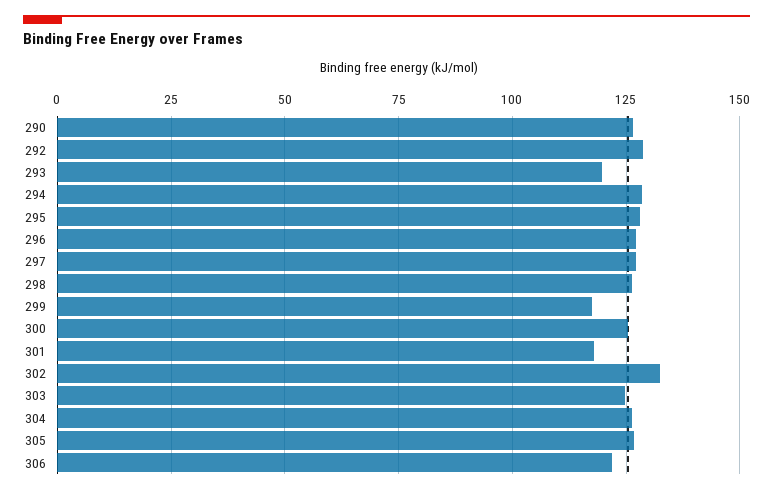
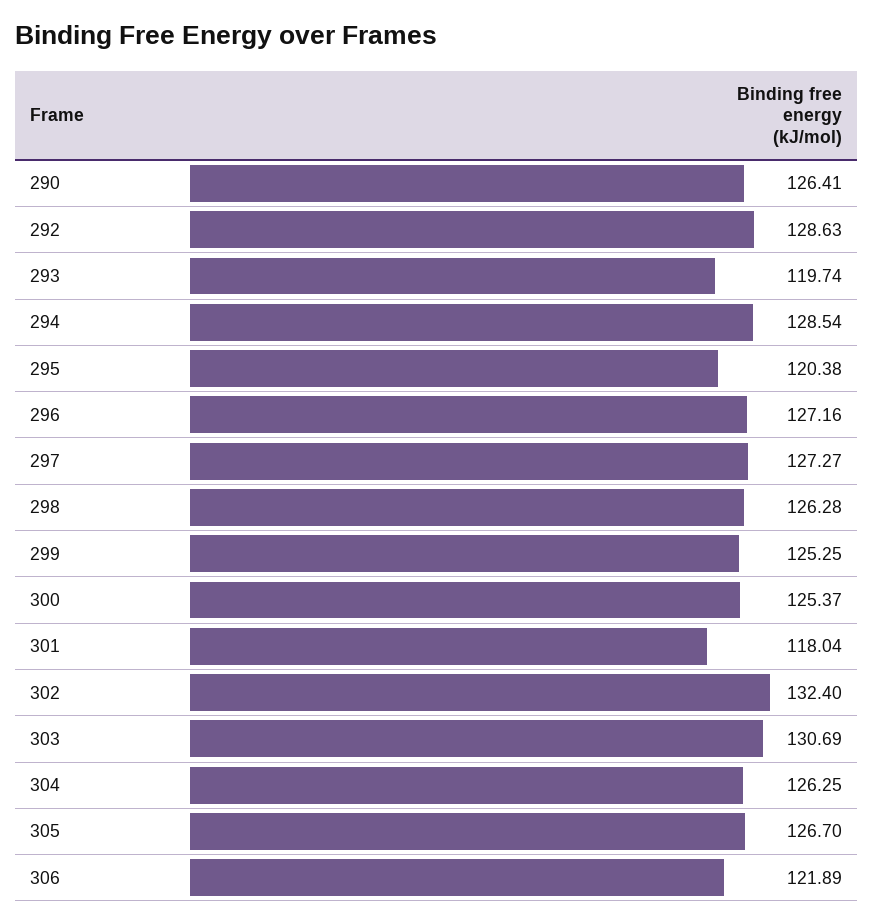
  {
    "290": 126.41,
    "292": 128.63,
    "293": 119.74,
    "294": 128.54,
-   "295": 127.5,
+   "295": 120.38,
    "296": 127.16,
    "297": 127.27,
    "298": 126.28,
-   "299": 117.5,
+   "299": 125.25,
    "300": 125.37,
    "301": 118.04,
    "302": 132.4,
-   "303": 125,
+   "303": 130.69,
    "304": 126.25,
    "305": 126.7,
    "306": 121.89
  }

